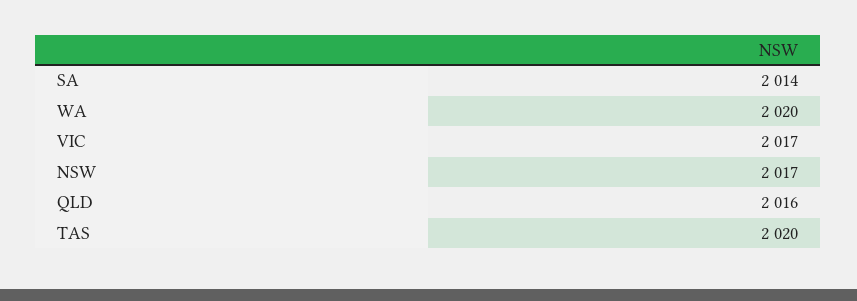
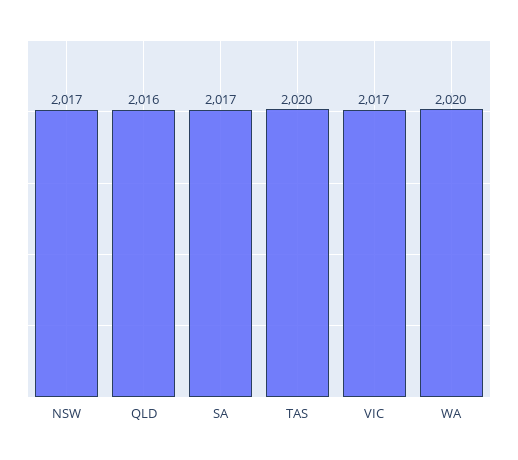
  {
-   "SA": 2014,
+   "SA": 2017,
    "WA": 2020,
    "VIC": 2017,
    "NSW": 2017,
    "QLD": 2016,
    "TAS": 2020
  }

